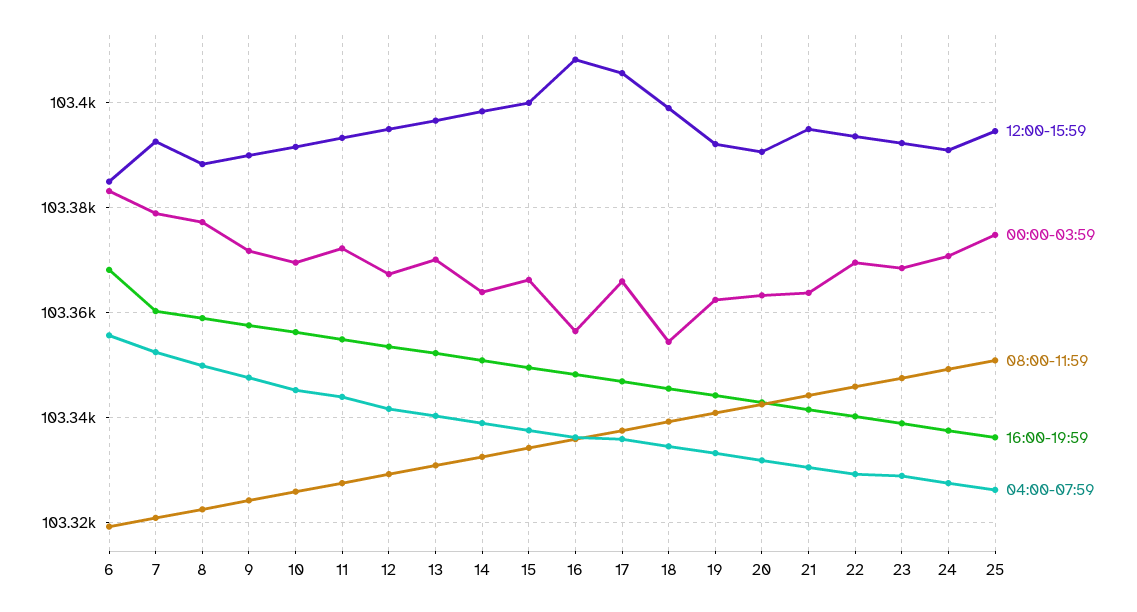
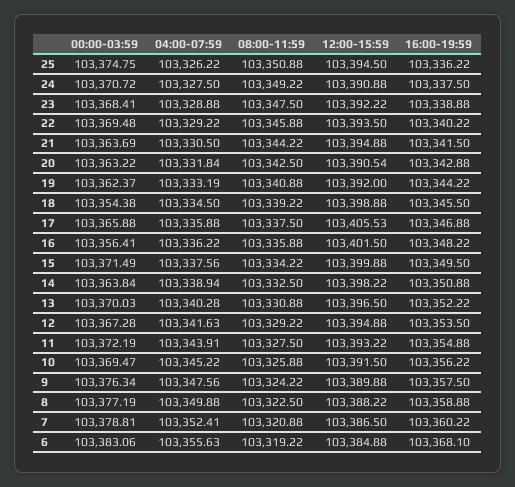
  {
    "12:00-15:59": {
      "6": 103384.88,
-     "7": 103392,
+     "7": 103386.5,
      "8": 103388.22,
      "9": 103389.88,
      "10": 103391.5,
      "11": 103393.22,
      "12": 103394.88,
      "13": 103396.5,
      "14": 103398.22,
      "15": 103399.88,
-     "16": 103408,
+     "16": 103401.5,
      "17": 103405.53,
      "18": 103398.88,
      "19": 103392,
      "20": 103390.54,
      "21": 103394.88,
      "22": 103393.5,
      "23": 103392.22,
      "24": 103390.88,
      "25": 103394.5
    },
    "00:00-03:59": {
      "6": 103383.06,
      "7": 103378.81,
      "8": 103377.19,
-     "9": 103372,
+     "9": 103376.34,
      "10": 103369.47,
      "11": 103372.19,
      "12": 103367.28,
      "13": 103370.03,
      "14": 103363.84,
-     "15": 103366,
+     "15": 103371.49,
      "16": 103356.41,
      "17": 103365.88,
      "18": 103354.38,
      "19": 103362.37,
      "20": 103363.22,
      "21": 103363.69,
      "22": 103369.48,
      "23": 103368.41,
      "24": 103370.72,
      "25": 103374.75
    },
    "08:00-11:59": {
      "6": 103319.22,
      "7": 103320.88,
      "8": 103322.5,
      "9": 103324.22,
      "10": 103325.88,
      "11": 103327.5,
      "12": 103329.22,
      "13": 103330.88,
      "14": 103332.5,
      "15": 103334.22,
      "16": 103335.88,
      "17": 103337.5,
      "18": 103339.22,
      "19": 103340.88,
      "20": 103342.5,
      "21": 103344.22,
      "22": 103345.88,
      "23": 103347.5,
      "24": 103349.22,
      "25": 103350.88
    },
    "16:00-19:59": {
      "6": 103368.1,
      "7": 103360.22,
      "8": 103358.88,
      "9": 103357.5,
      "10": 103356.22,
      "11": 103354.88,
      "12": 103353.5,
      "13": 103352.22,
      "14": 103350.88,
      "15": 103349.5,
      "16": 103348.22,
      "17": 103346.88,
      "18": 103345.5,
      "19": 103344.22,
      "20": 103342.88,
      "21": 103341.5,
      "22": 103340.22,
      "23": 103338.88,
      "24": 103337.5,
      "25": 103336.22
    },
    "04:00-07:59": {
      "6": 103355.63,
      "7": 103352.41,
      "8": 103349.88,
      "9": 103347.56,
      "10": 103345.22,
      "11": 103343.91,
      "12": 103341.63,
      "13": 103340.28,
      "14": 103338.94,
      "15": 103337.56,
      "16": 103336.22,
      "17": 103335.88,
      "18": 103334.5,
      "19": 103333.19,
      "20": 103331.84,
      "21": 103330.5,
      "22": 103329.22,
      "23": 103328.88,
      "24": 103327.5,
      "25": 103326.22
    }
  }

